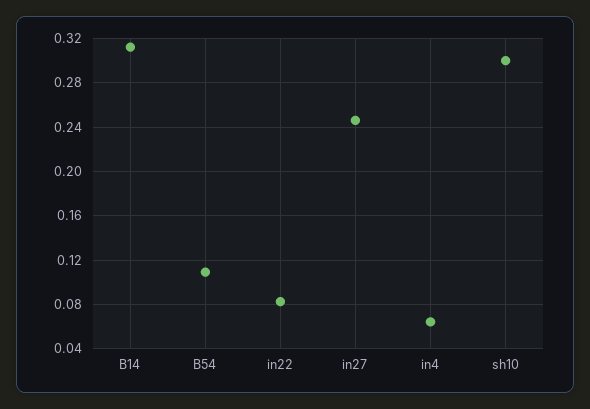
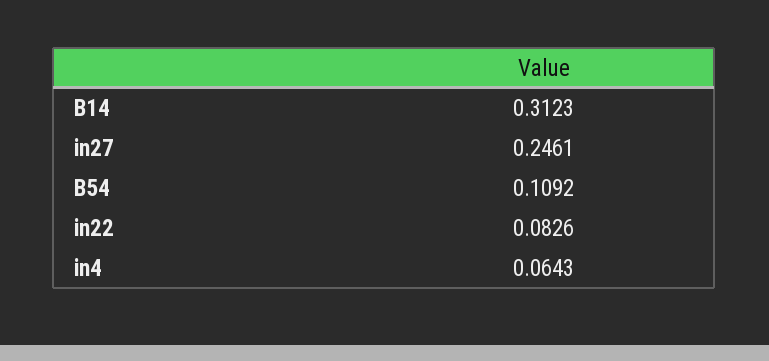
  {
    "B14": 0.3123,
    "B54": 0.1092,
    "in22": 0.0826,
    "in27": 0.2461,
-   "in4": 0.0643,
+   "in4": 0.0643
-   "sh10": 0.3
  }

